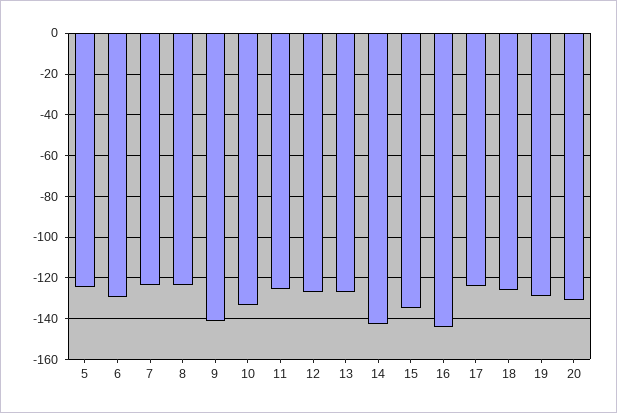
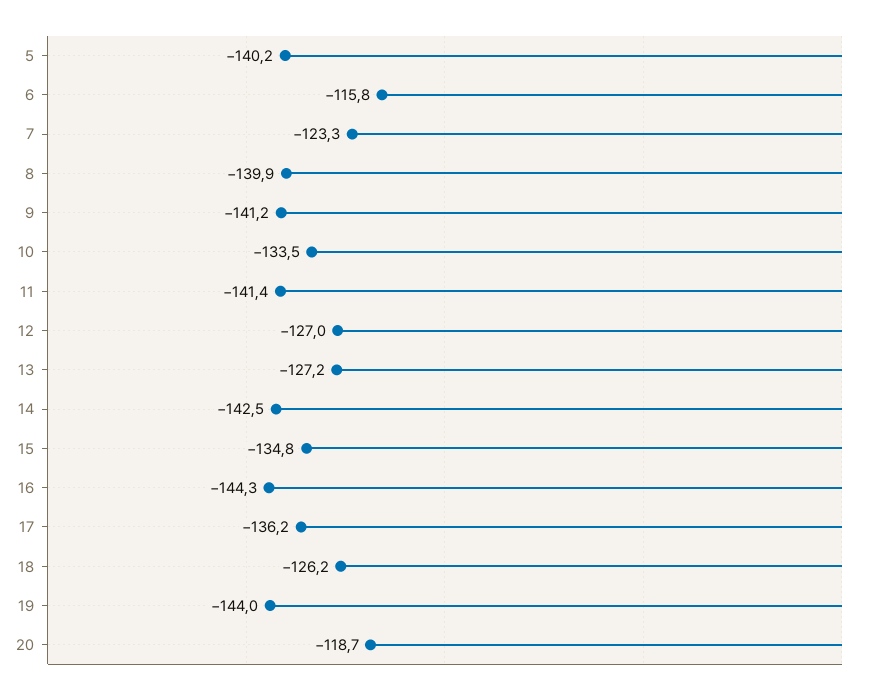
  {
-   "5": -125,
+   "5": -140.2,
-   "6": -130,
+   "6": -115.8,
    "7": -123.3,
-   "8": -125,
+   "8": -139.9,
    "9": -141.2,
    "10": -133.5,
-   "11": -125,
+   "11": -141.4,
    "12": -127,
    "13": -127.2,
    "14": -142.5,
    "15": -134.8,
    "16": -144.3,
-   "17": -125,
+   "17": -136.2,
    "18": -126.2,
-   "19": -130,
+   "19": -144,
-   "20": -130
+   "20": -118.7
  }

